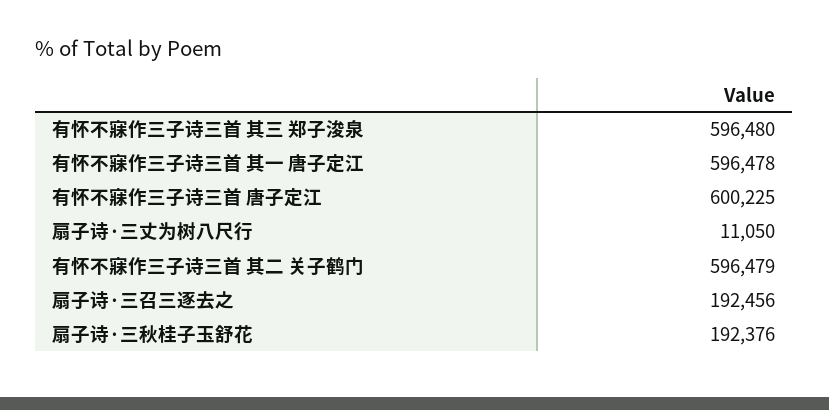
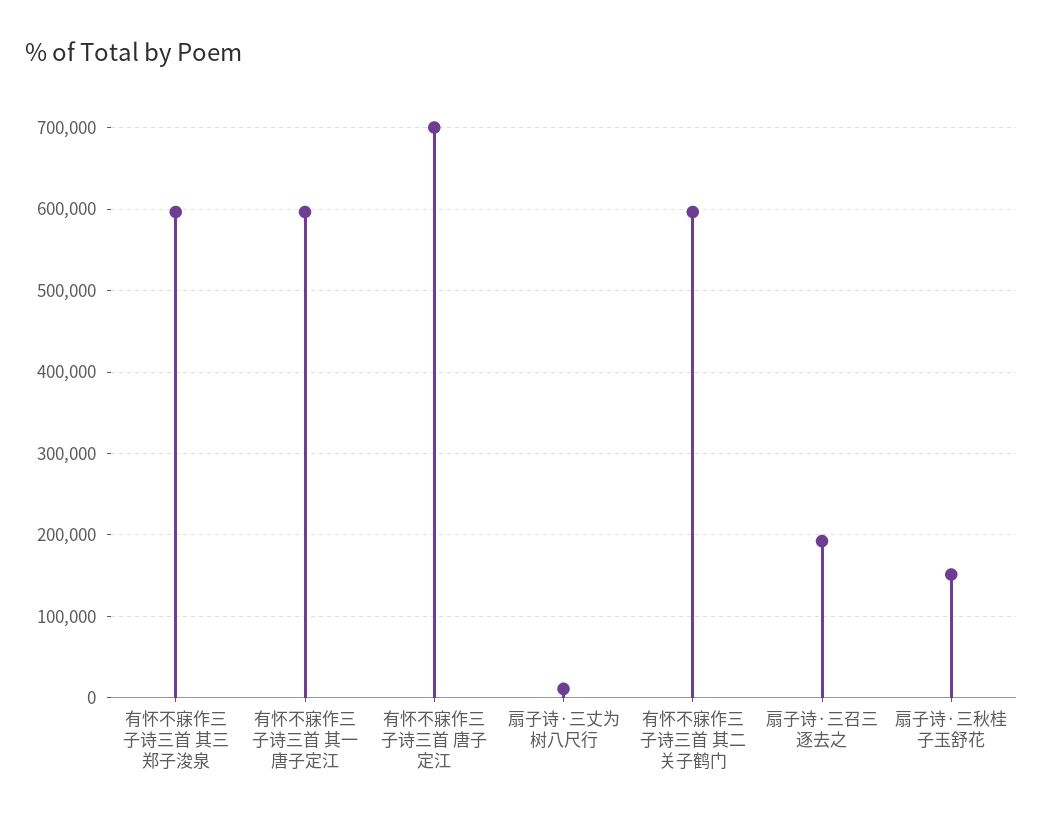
  {
    "有怀不寐作三子诗三首 其三 郑子浚泉": 596480,
    "有怀不寐作三子诗三首 其一 唐子定江": 596478,
-   "有怀不寐作三子诗三首 唐子定江": 600225,
+   "有怀不寐作三子诗三首 唐子定江": 700000,
    "扇子诗·三丈为树八尺行": 11050,
    "有怀不寐作三子诗三首 其二 关子鹤门": 596479,
    "扇子诗·三召三逐去之": 192456,
-   "扇子诗·三秋桂子玉舒花": 192376
+   "扇子诗·三秋桂子玉舒花": 150000
  }

